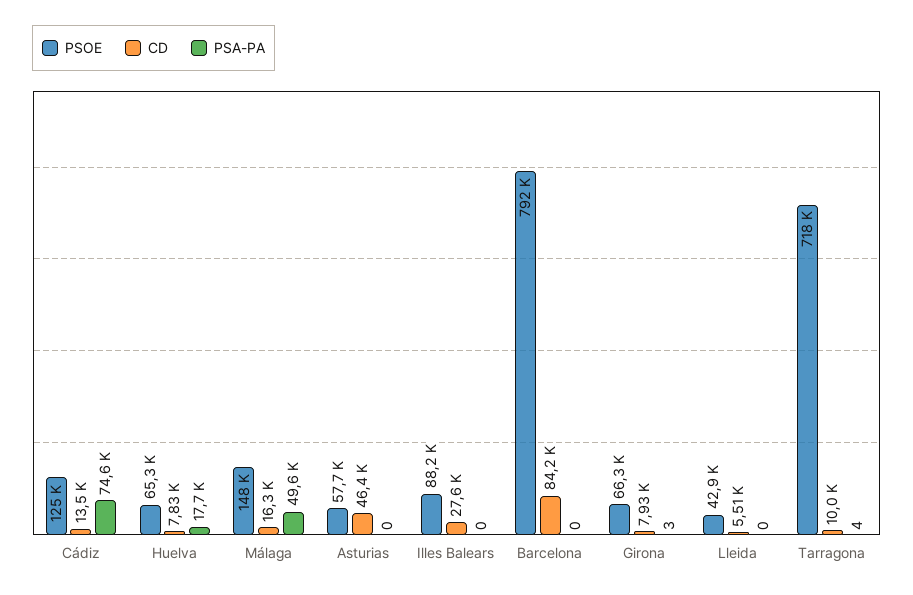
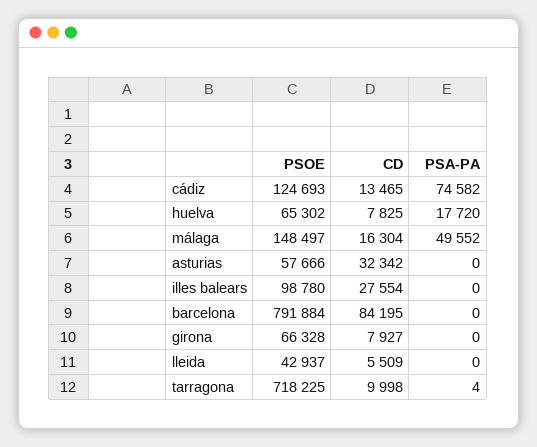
  {
    "PSOE": {
      "Cádiz": 124693,
      "Huelva": 65302,
      "Málaga": 148497,
      "Asturias": 57666,
-     "Illes Balears": 88200,
+     "Illes Balears": 98780,
      "Barcelona": 791884,
      "Girona": 66328,
      "Lleida": 42937,
      "Tarragona": 718225
    },
    "CD": {
      "Cádiz": 13465,
      "Huelva": 7825,
      "Málaga": 16304,
-     "Asturias": 46400,
+     "Asturias": 32342,
      "Illes Balears": 27554,
      "Barcelona": 84195,
      "Girona": 7927,
      "Lleida": 5509,
      "Tarragona": 9998
    },
    "PSA-PA": {
      "Cádiz": 74582,
      "Huelva": 17720,
      "Málaga": 49552,
      "Asturias": 0,
      "Illes Balears": 0,
      "Barcelona": 0,
-     "Girona": 3,
+     "Girona": 0,
      "Lleida": 0,
      "Tarragona": 4
    }
  }

